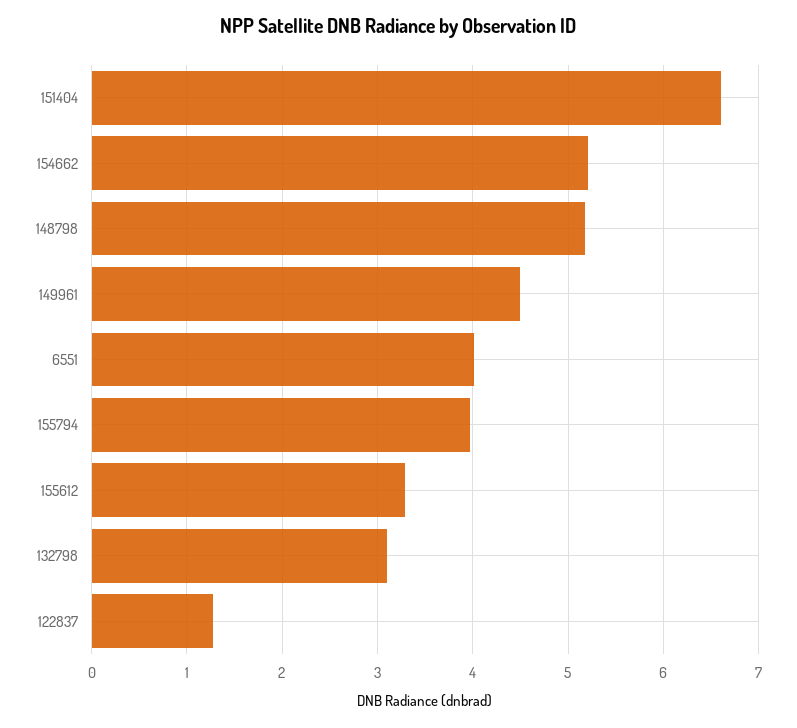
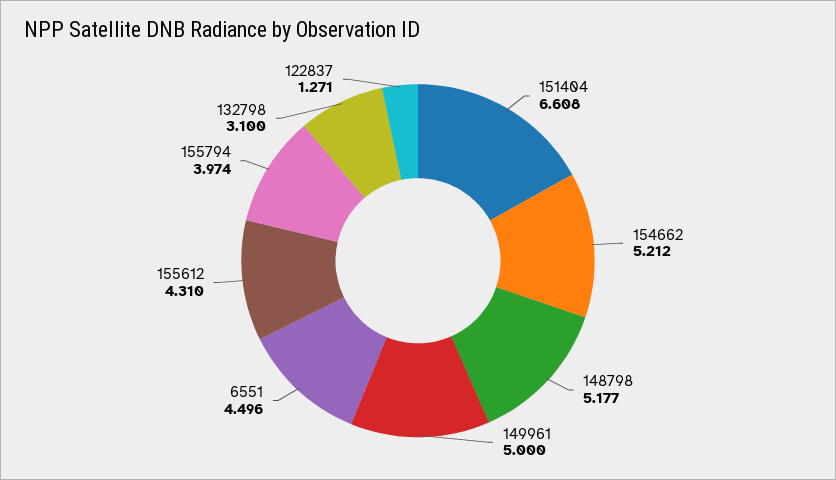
  {
    "151404": 6.608,
    "154662": 5.212,
    "148798": 5.177,
-   "149961": 4.5,
+   "149961": 5,
-   "6551": 4,
+   "6551": 4.496,
    "155794": 3.974,
-   "155612": 3.3,
+   "155612": 4.31,
    "132798": 3.1,
    "122837": 1.271
  }

